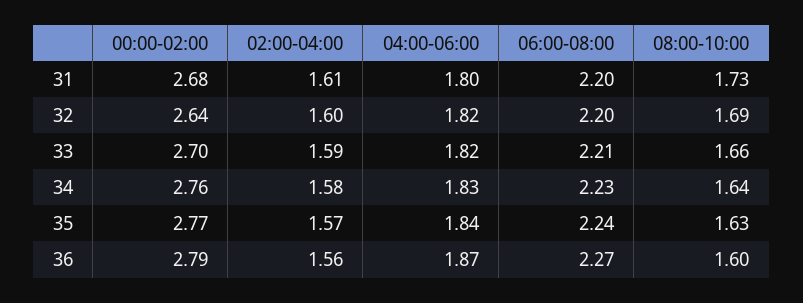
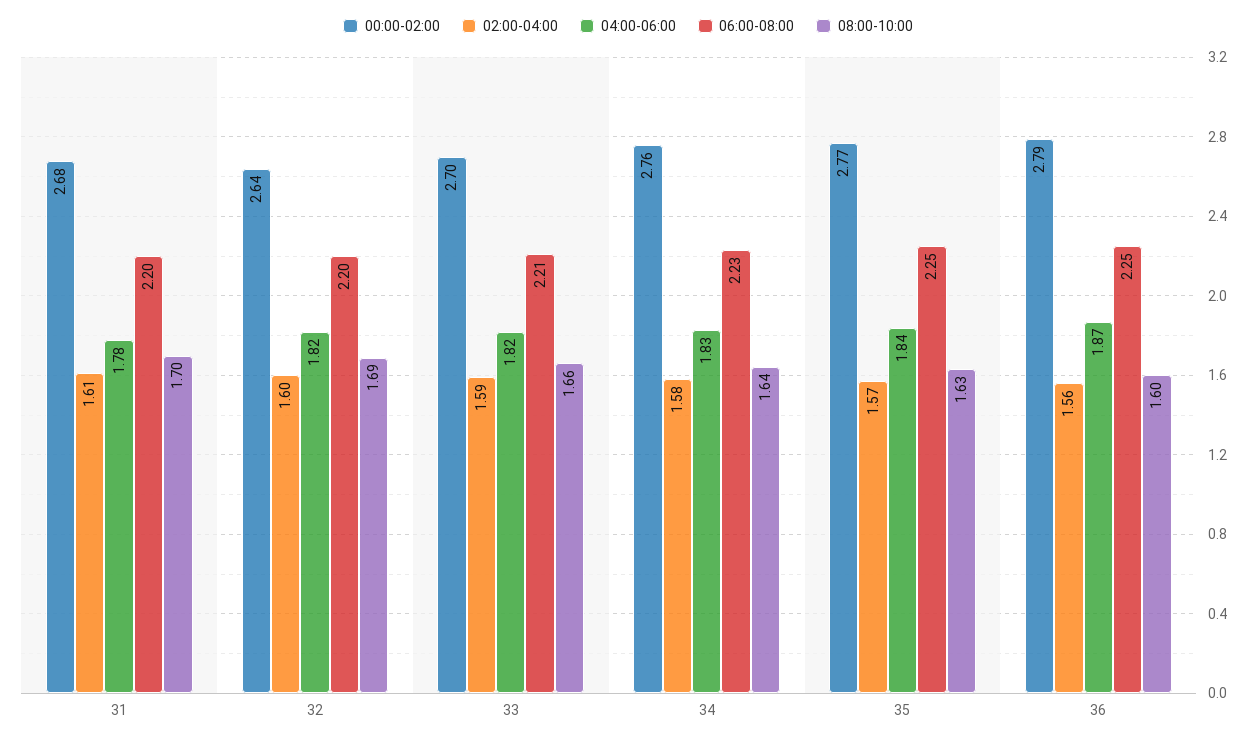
  {
    "00:00-02:00": {
      "31": 2.68,
      "32": 2.64,
      "33": 2.7,
      "34": 2.76,
      "35": 2.77,
      "36": 2.79
    },
    "02:00-04:00": {
      "31": 1.61,
      "32": 1.6,
      "33": 1.59,
      "34": 1.58,
      "35": 1.57,
      "36": 1.56
    },
    "04:00-06:00": {
-     "31": 1.8,
+     "31": 1.78,
      "32": 1.82,
      "33": 1.82,
      "34": 1.83,
      "35": 1.84,
      "36": 1.87
    },
    "06:00-08:00": {
      "31": 2.2,
      "32": 2.2,
      "33": 2.21,
      "34": 2.23,
-     "35": 2.24,
+     "35": 2.25,
-     "36": 2.27
+     "36": 2.25
    },
    "08:00-10:00": {
-     "31": 1.73,
+     "31": 1.7,
      "32": 1.69,
      "33": 1.66,
      "34": 1.64,
      "35": 1.63,
      "36": 1.6
    }
  }

